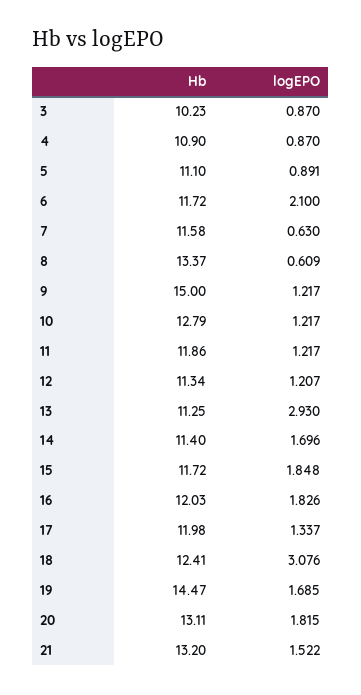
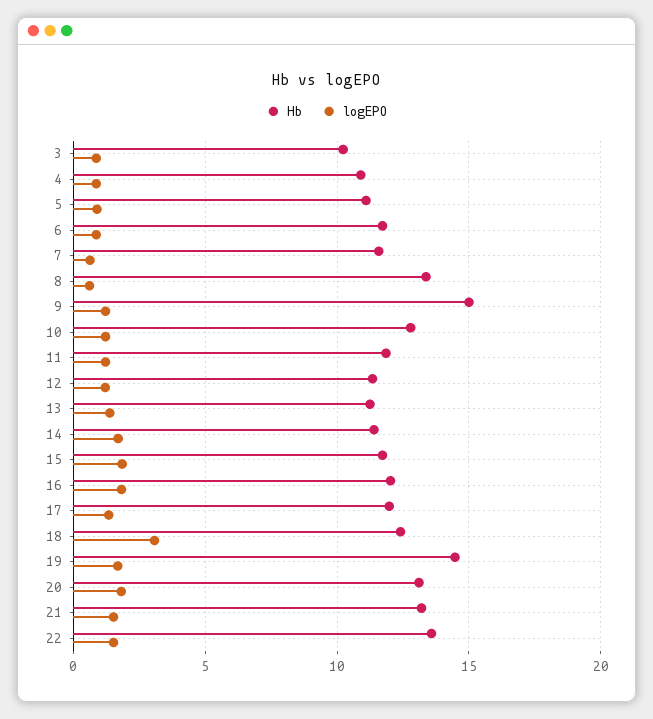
  {
    "Hb": {
      "3": 10.23,
      "4": 10.9,
      "5": 11.1,
      "6": 11.72,
      "7": 11.58,
      "8": 13.37,
      "9": 15,
      "10": 12.79,
      "11": 11.86,
      "12": 11.34,
      "13": 11.25,
      "14": 11.4,
      "15": 11.72,
      "16": 12.03,
      "17": 11.98,
      "18": 12.41,
      "19": 14.47,
      "20": 13.11,
-     "21": 13.2
+     "21": 13.2,
+     "22": 13.5
    },
    "logEPO": {
      "3": 0.87,
      "4": 0.87,
      "5": 0.891,
-     "6": 2.1,
+     "6": 1,
      "7": 0.63,
      "8": 0.609,
      "9": 1.217,
      "10": 1.217,
      "11": 1.217,
      "12": 1.207,
-     "13": 2.93,
+     "13": 1.5,
      "14": 1.696,
      "15": 1.848,
      "16": 1.826,
      "17": 1.337,
      "18": 3.076,
      "19": 1.685,
      "20": 1.815,
-     "21": 1.522
+     "21": 1.522,
+     "22": 1.5
    }
  }

